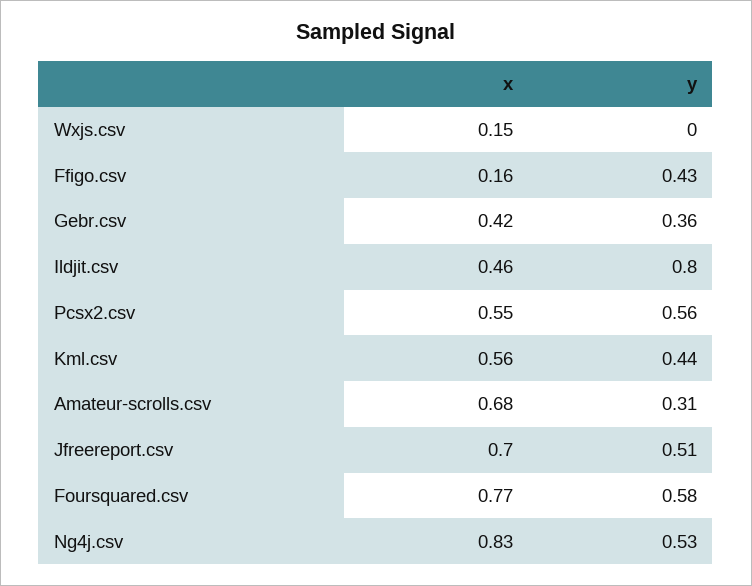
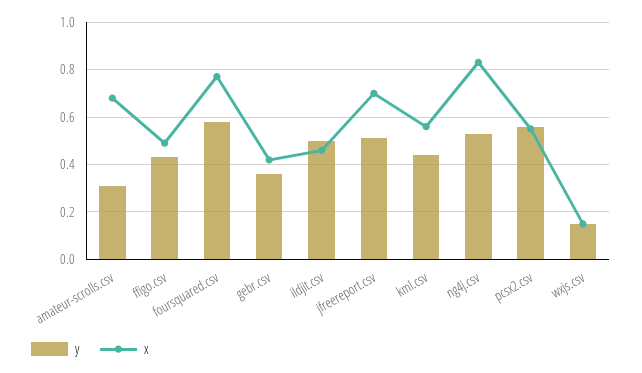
  {
    "x": {
      "Wxjs.csv": 0.15,
-     "Ffigo.csv": 0.16,
+     "Ffigo.csv": 0.5,
      "Gebr.csv": 0.42,
      "Ildjit.csv": 0.46,
      "Pcsx2.csv": 0.55,
      "Kml.csv": 0.56,
      "Amateur-scrolls.csv": 0.68,
      "Jfreereport.csv": 0.7,
      "Foursquared.csv": 0.77,
      "Ng4j.csv": 0.83
    },
    "y": {
-     "Wxjs.csv": 0,
+     "Wxjs.csv": 0.15,
      "Ffigo.csv": 0.43,
      "Gebr.csv": 0.36,
-     "Ildjit.csv": 0.8,
+     "Ildjit.csv": 0.5,
      "Pcsx2.csv": 0.56,
      "Kml.csv": 0.44,
      "Amateur-scrolls.csv": 0.31,
      "Jfreereport.csv": 0.51,
      "Foursquared.csv": 0.58,
      "Ng4j.csv": 0.53
    }
  }

